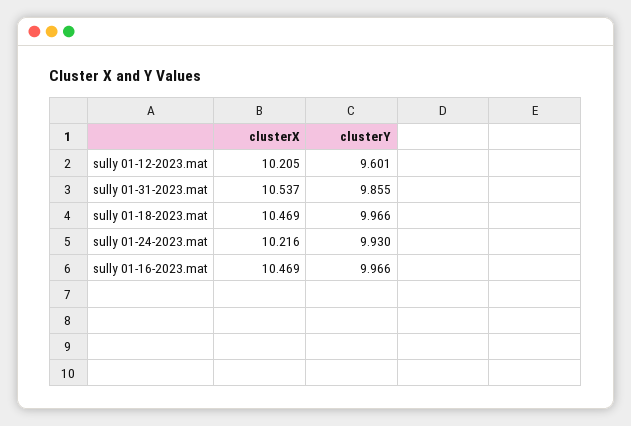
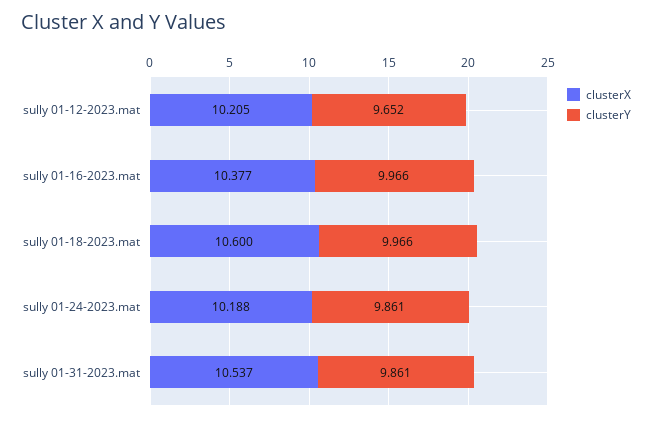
  {
    "clusterX": {
      "sully 01-12-2023.mat": 10.205,
      "sully 01-31-2023.mat": 10.537,
-     "sully 01-18-2023.mat": 10.469,
+     "sully 01-18-2023.mat": 10.6,
-     "sully 01-24-2023.mat": 10.216,
+     "sully 01-24-2023.mat": 10.188,
-     "sully 01-16-2023.mat": 10.469
+     "sully 01-16-2023.mat": 10.377
    },
    "clusterY": {
-     "sully 01-12-2023.mat": 9.601,
+     "sully 01-12-2023.mat": 9.652,
-     "sully 01-31-2023.mat": 9.855,
+     "sully 01-31-2023.mat": 9.861,
      "sully 01-18-2023.mat": 9.966,
-     "sully 01-24-2023.mat": 9.93,
+     "sully 01-24-2023.mat": 9.861,
      "sully 01-16-2023.mat": 9.966
    }
  }

